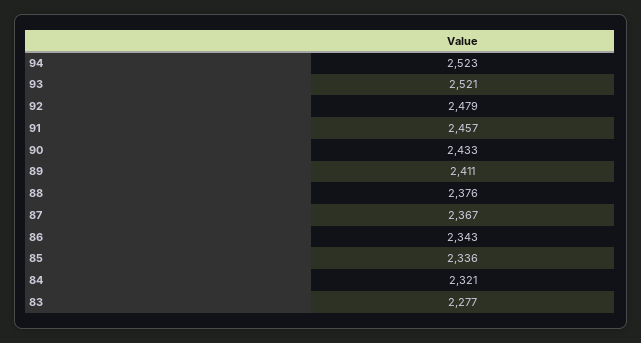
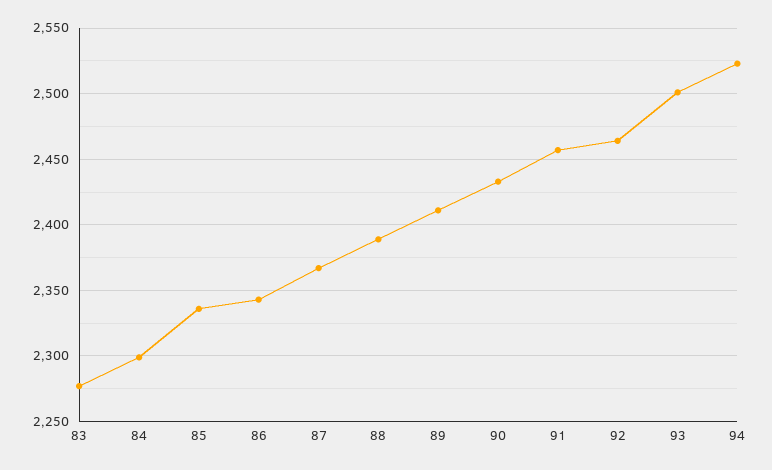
  {
    "94": 2523,
-   "93": 2521,
+   "93": 2500,
-   "92": 2479,
+   "92": 2465,
    "91": 2457,
    "90": 2433,
    "89": 2411,
-   "88": 2376,
+   "88": 2390,
    "87": 2367,
    "86": 2343,
    "85": 2336,
-   "84": 2321,
+   "84": 2300,
    "83": 2277
  }

